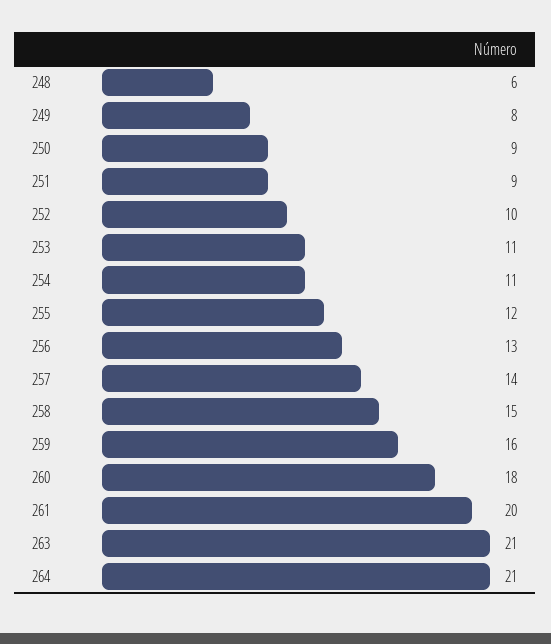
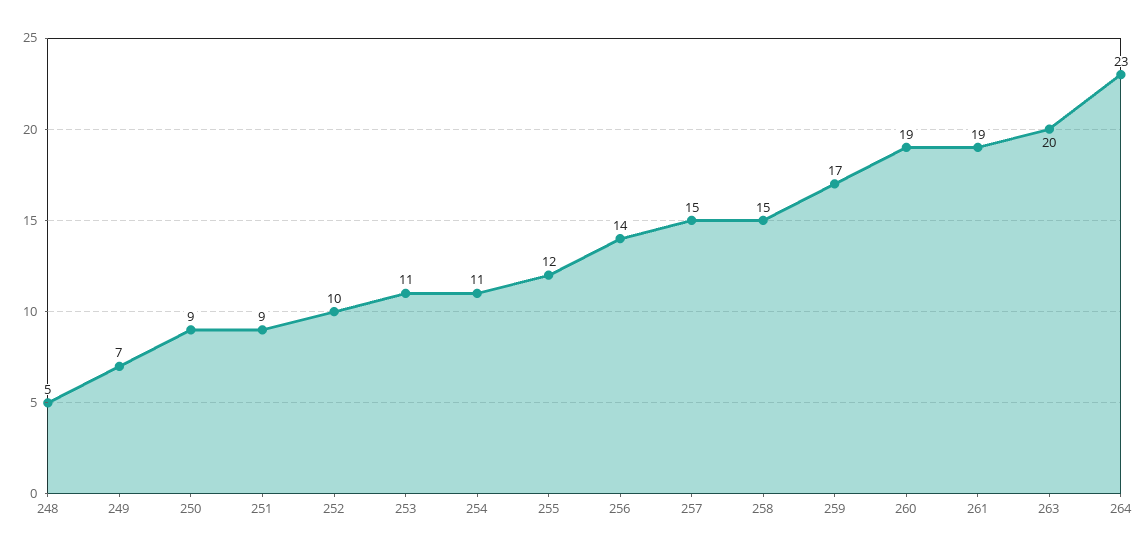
  {
-   "248": 6,
+   "248": 5,
-   "249": 8,
+   "249": 7,
    "250": 9,
    "251": 9,
    "252": 10,
    "253": 11,
    "254": 11,
    "255": 12,
-   "256": 13,
+   "256": 14,
-   "257": 14,
+   "257": 15,
    "258": 15,
-   "259": 16,
+   "259": 17,
-   "260": 18,
+   "260": 19,
-   "261": 20,
+   "261": 19,
-   "263": 21,
+   "263": 20,
-   "264": 21
+   "264": 23
  }

